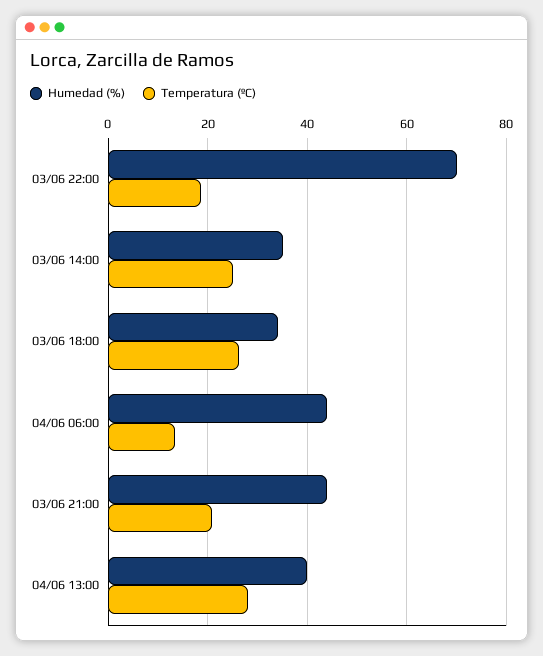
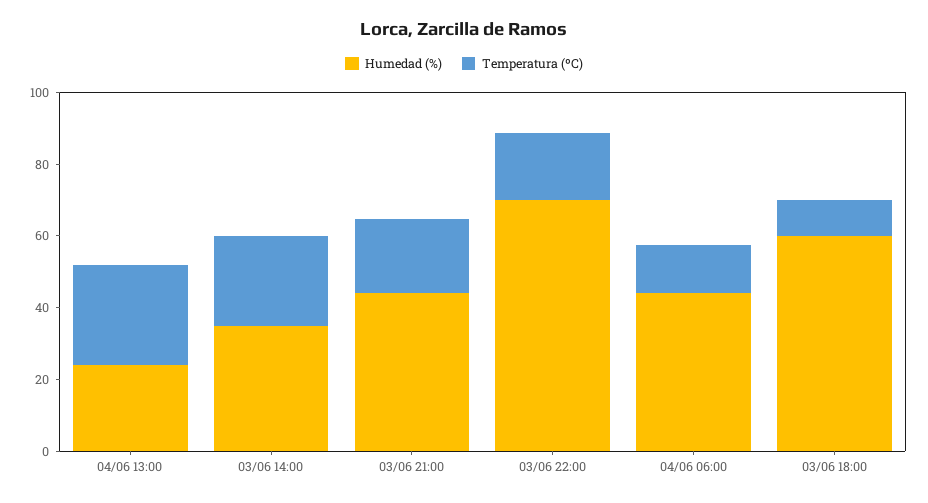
  {
    "Humedad (%)": {
      "03/06 22:00": 70,
      "03/06 14:00": 36,
-     "03/06 18:00": 34,
+     "03/06 18:00": 60,
      "04/06 06:00": 44,
      "03/06 21:00": 44,
-     "04/06 13:00": 40
+     "04/06 13:00": 25
    },
    "Temperatura (ºC)": {
      "03/06 22:00": 18,
      "03/06 14:00": 26,
-     "03/06 18:00": 26,
+     "03/06 18:00": 10,
      "04/06 06:00": 14,
      "03/06 21:00": 20,
      "04/06 13:00": 28
    }
  }

